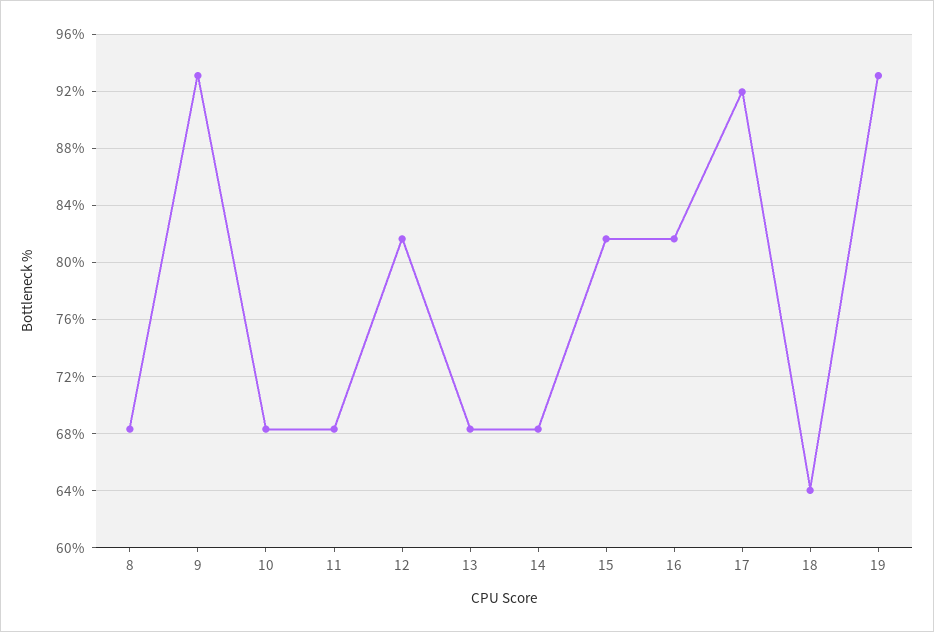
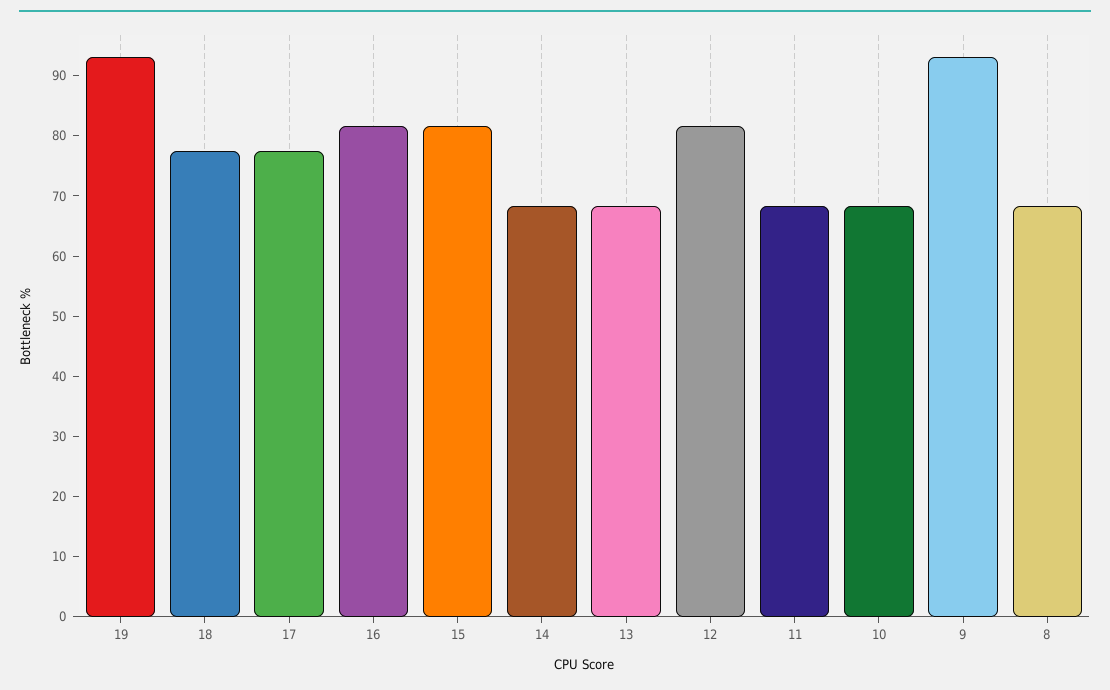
  {
    "8": 68.5,
    "9": 93,
    "10": 68.5,
    "11": 68.5,
    "12": 81.5,
    "13": 68.5,
    "14": 68.5,
    "15": 81.5,
    "16": 81.5,
-   "17": 92,
+   "17": 78,
-   "18": 64,
+   "18": 78,
    "19": 93
  }

